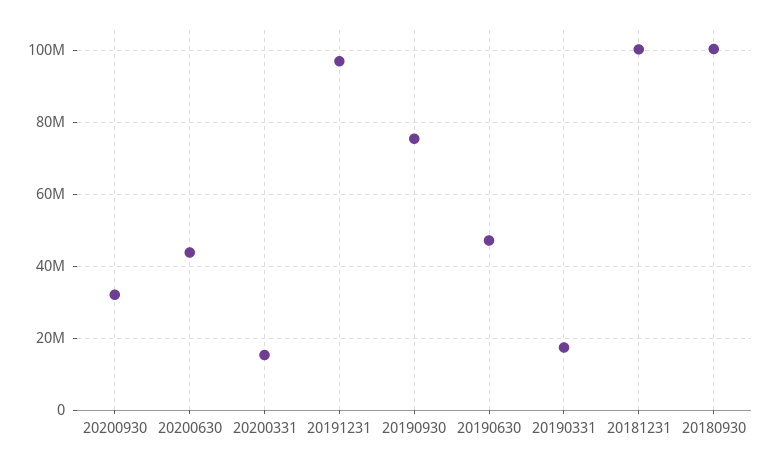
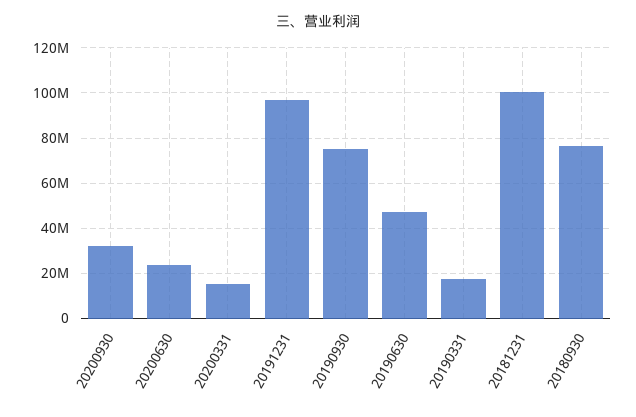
  {
    "20200930": 32000000,
-   "20200630": 44000000,
+   "20200630": 25000000,
    "20200331": 16000000,
    "20191231": 96000000,
    "20190930": 76000000,
    "20190630": 48000000,
    "20190331": 18000000,
    "20181231": 100000000,
-   "20180930": 100000000
+   "20180930": 75000000
  }

